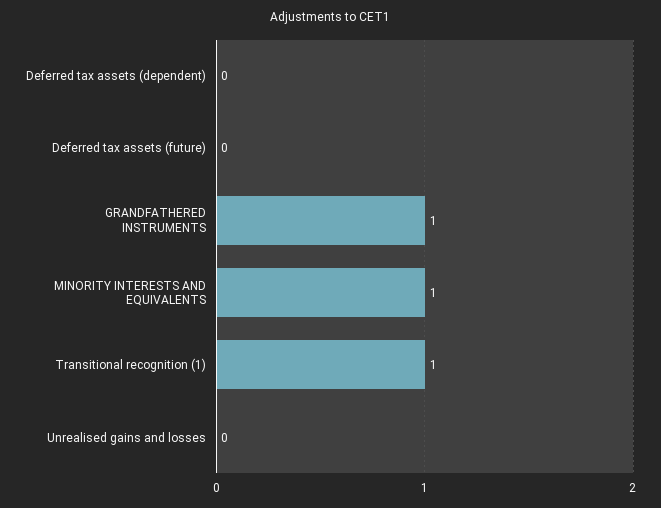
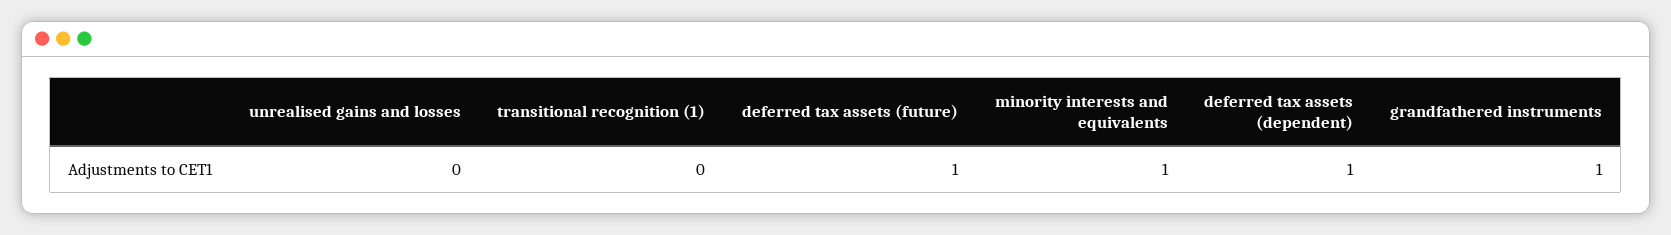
  {
-   "Deferred tax assets (dependent)": 0,
+   "Deferred tax assets (dependent)": 1,
-   "Deferred tax assets (future)": 0,
+   "Deferred tax assets (future)": 1,
    "GRANDFATHERED INSTRUMENTS": 1,
    "MINORITY INTERESTS AND EQUIVALENTS": 1,
-   "Transitional recognition (1)": 1,
+   "Transitional recognition (1)": 0,
    "Unrealised gains and losses": 0
  }

